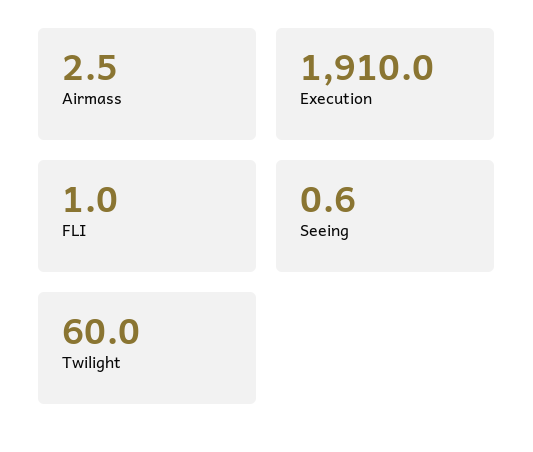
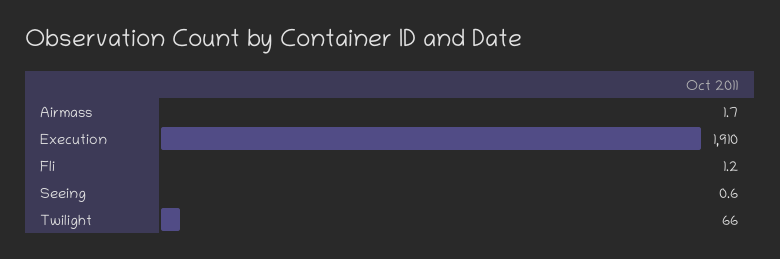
  {
-   "Airmass": 2.5,
+   "Airmass": 1.7,
    "Execution": 1910,
-   "FLI": 1,
+   "FLI": 1.2,
    "Seeing": 0.6,
-   "Twilight": 60
+   "Twilight": 66
  }

